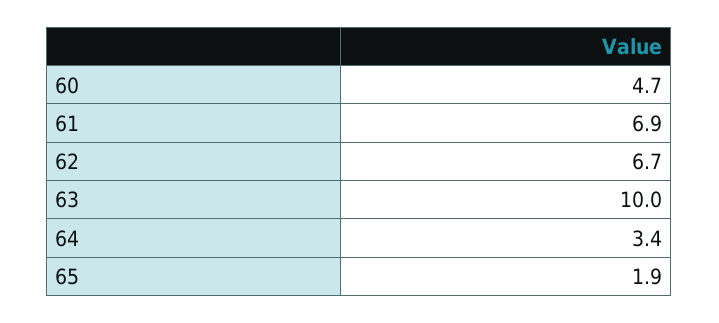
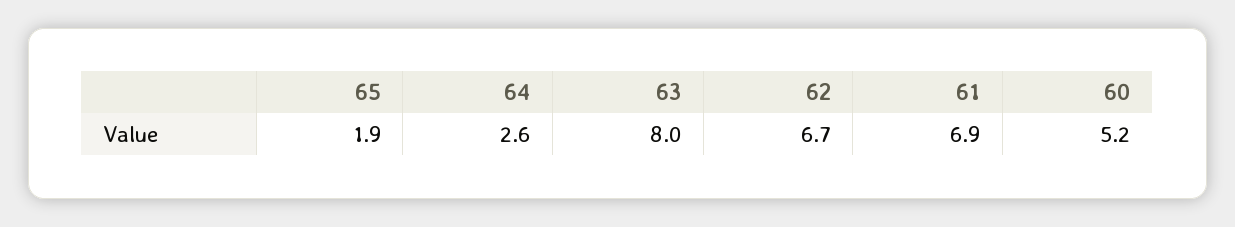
  {
-   "60": 4.7,
+   "60": 5.2,
    "61": 6.9,
    "62": 6.7,
-   "63": 10,
+   "63": 8,
-   "64": 3.4,
+   "64": 2.6,
    "65": 1.9
  }

